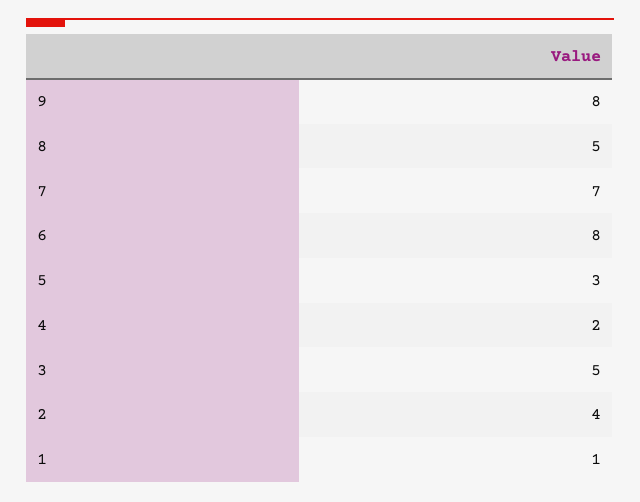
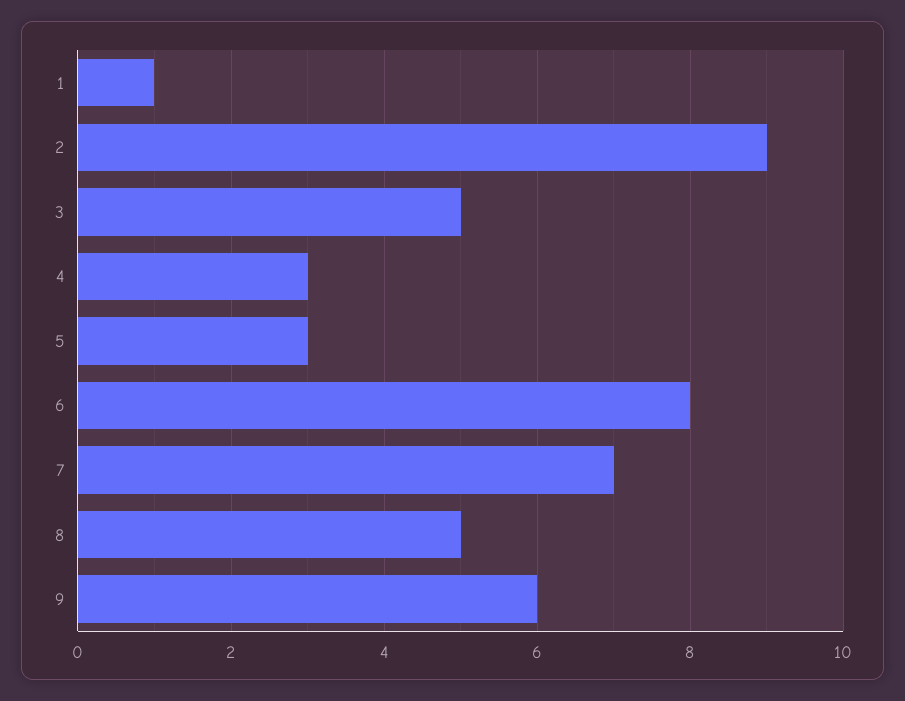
  {
-   "9": 8,
+   "9": 6,
    "8": 5,
    "7": 7,
    "6": 8,
    "5": 3,
-   "4": 2,
+   "4": 3,
    "3": 5,
-   "2": 4,
+   "2": 9,
    "1": 1
  }

